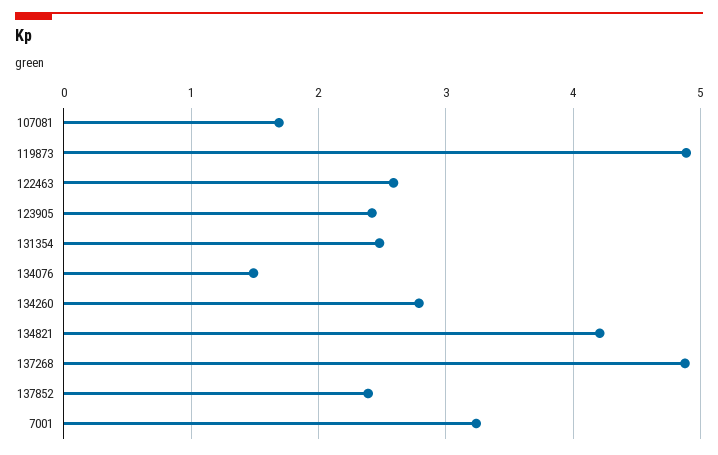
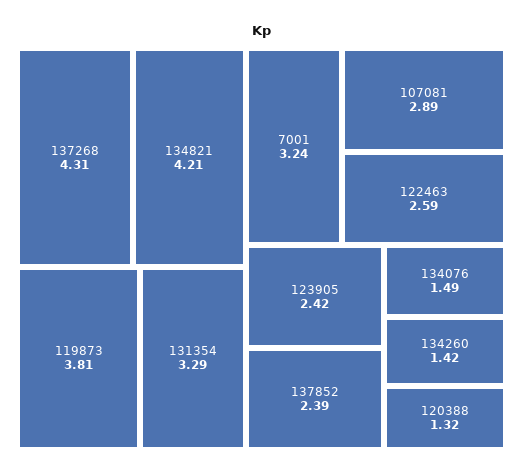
  {
-   "107081": 1.7,
+   "107081": 2.89,
-   "119873": 4.9,
+   "119873": 3.81,
    "122463": 2.59,
    "123905": 2.42,
-   "131354": 2.5,
+   "131354": 3.29,
    "134076": 1.49,
-   "134260": 2.8,
+   "134260": 1.42,
    "134821": 4.21,
-   "137268": 4.9,
+   "137268": 4.31,
    "137852": 2.39,
-   "7001": 3.24
+   "7001": 3.24,
+   "120388": 1.32
  }

